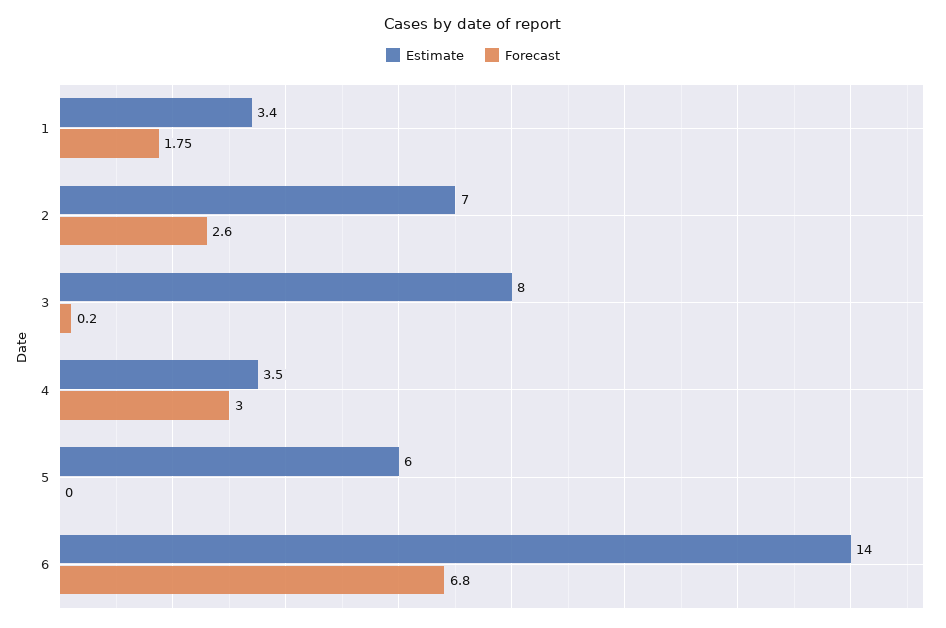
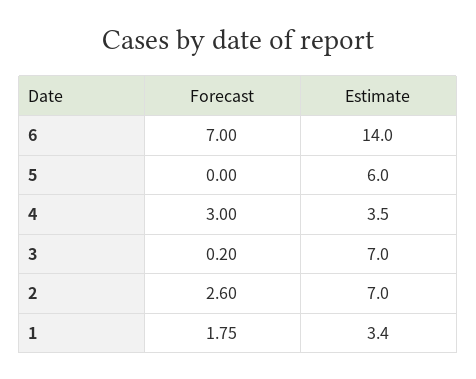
  {
    "Estimate": {
      "1": 3.4,
      "2": 7,
-     "3": 8,
+     "3": 7,
      "4": 3.5,
      "5": 6,
      "6": 14
    },
    "Forecast": {
      "1": 1.75,
      "2": 2.6,
      "3": 0.2,
      "4": 3,
      "5": 0,
-     "6": 6.8
+     "6": 7
    }
  }

